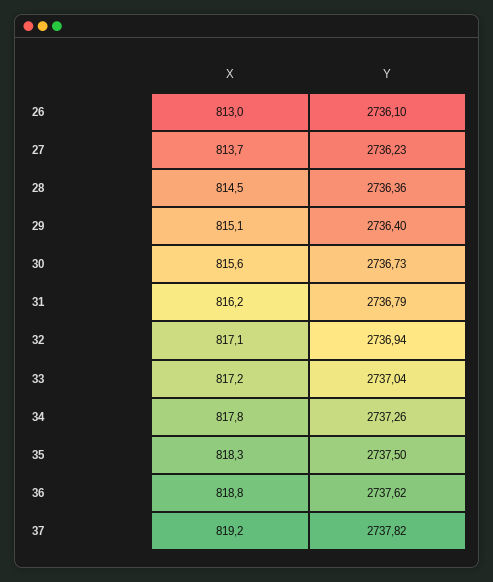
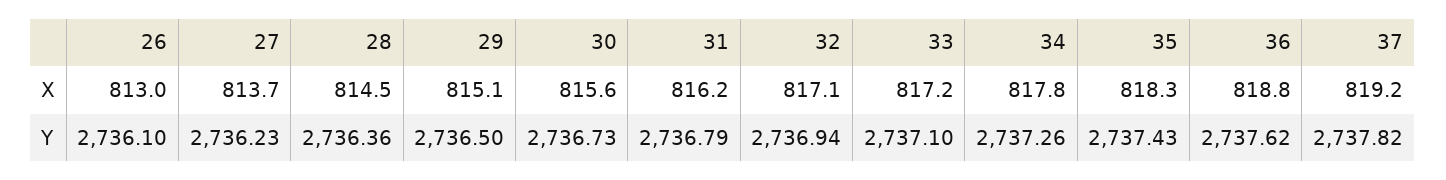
  {
    "X": {
      "26": 813,
      "27": 813.7,
      "28": 814.5,
      "29": 815.1,
      "30": 815.6,
      "31": 816.2,
      "32": 817.1,
      "33": 817.2,
      "34": 817.8,
      "35": 818.3,
      "36": 818.8,
      "37": 819.2
    },
    "Y": {
      "26": 2736.1,
      "27": 2736.23,
      "28": 2736.36,
-     "29": 2736.4,
+     "29": 2736.5,
      "30": 2736.73,
      "31": 2736.79,
      "32": 2736.94,
-     "33": 2737.04,
+     "33": 2737.1,
      "34": 2737.26,
-     "35": 2737.5,
+     "35": 2737.43,
      "36": 2737.62,
      "37": 2737.82
    }
  }

